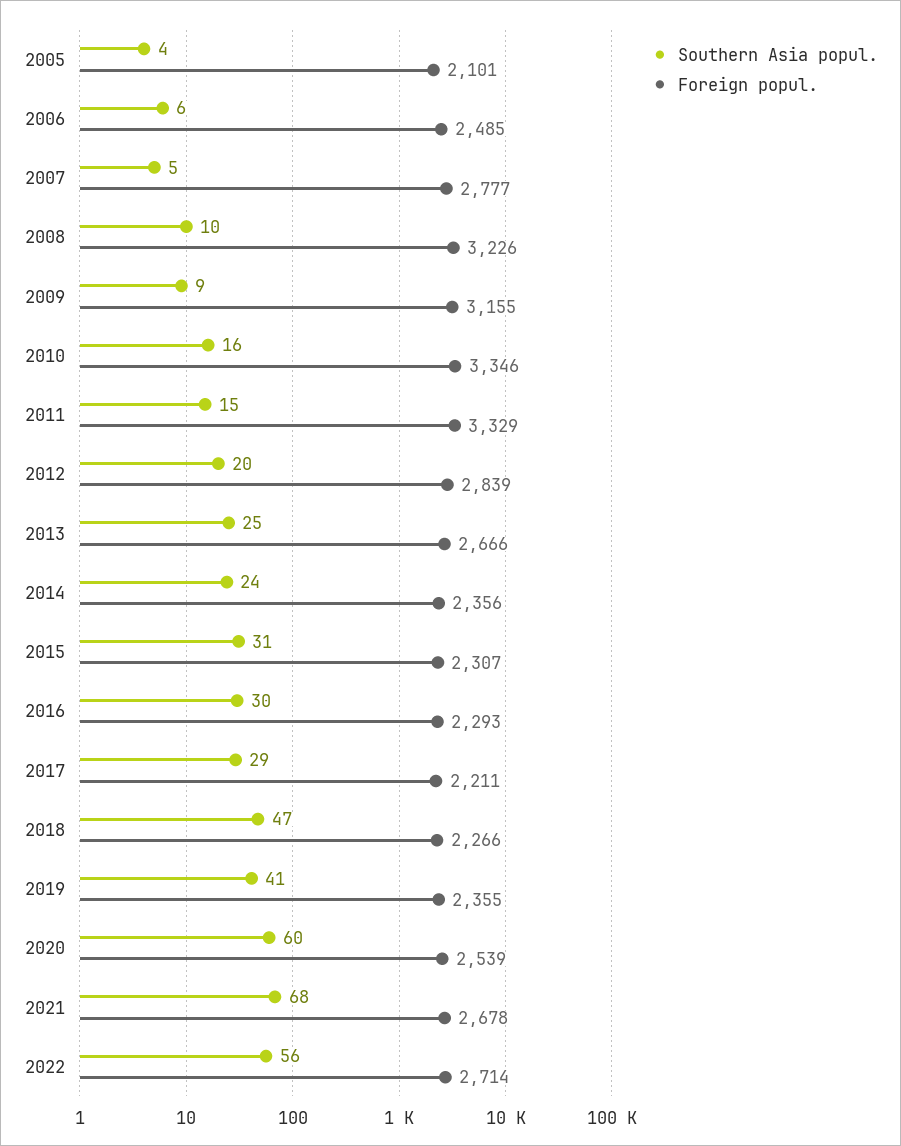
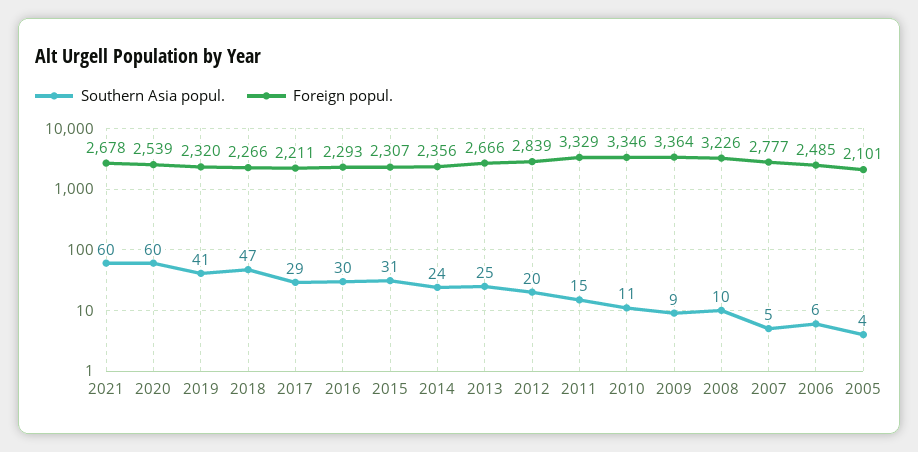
  {
    "Southern Asia popul.": {
      "2005": 4,
      "2006": 6,
      "2007": 5,
      "2008": 10,
      "2009": 9,
-     "2010": 16,
+     "2010": 11,
      "2011": 15,
      "2012": 20,
      "2013": 25,
      "2014": 24,
      "2015": 31,
      "2016": 30,
      "2017": 29,
      "2018": 47,
      "2019": 41,
      "2020": 60,
-     "2021": 68,
+     "2021": 60
-     "2022": 56
    },
    "Foreign popul.": {
      "2005": 2101,
      "2006": 2485,
      "2007": 2777,
      "2008": 3226,
-     "2009": 3155,
+     "2009": 3364,
      "2010": 3346,
      "2011": 3329,
      "2012": 2839,
      "2013": 2666,
      "2014": 2356,
      "2015": 2307,
      "2016": 2293,
      "2017": 2211,
      "2018": 2266,
-     "2019": 2355,
+     "2019": 2320,
      "2020": 2539,
-     "2021": 2678,
+     "2021": 2678
-     "2022": 2714
    }
  }

